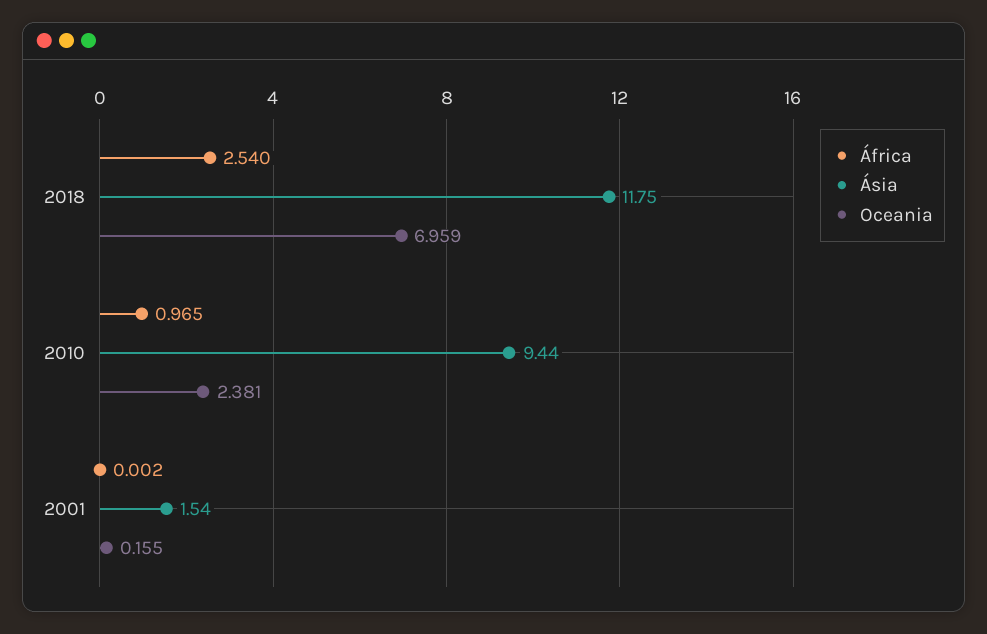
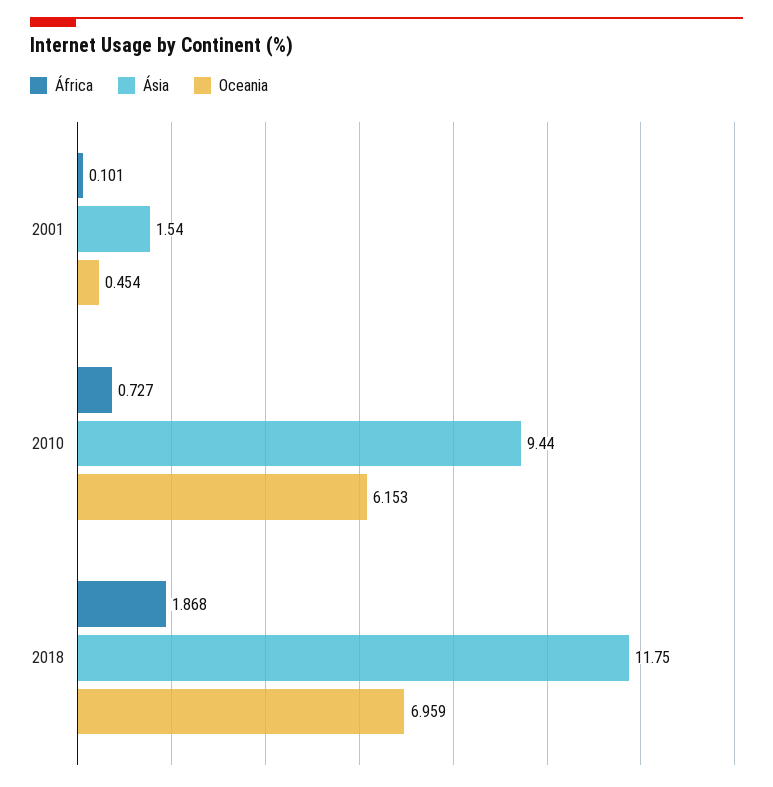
  {
    "África": {
-     "2018": 2.54,
+     "2018": 1.868,
-     "2010": 0.965,
+     "2010": 0.727,
-     "2001": 0.002
+     "2001": 0.101
    },
    "Ásia": {
      "2018": 11.75,
      "2010": 9.44,
      "2001": 1.54
    },
    "Oceania": {
      "2018": 6.959,
-     "2010": 2.381,
+     "2010": 6.153,
-     "2001": 0.155
+     "2001": 0.454
    }
  }

